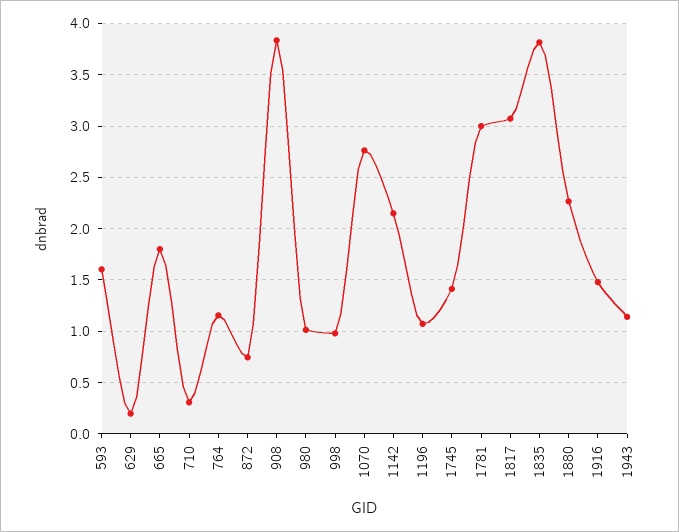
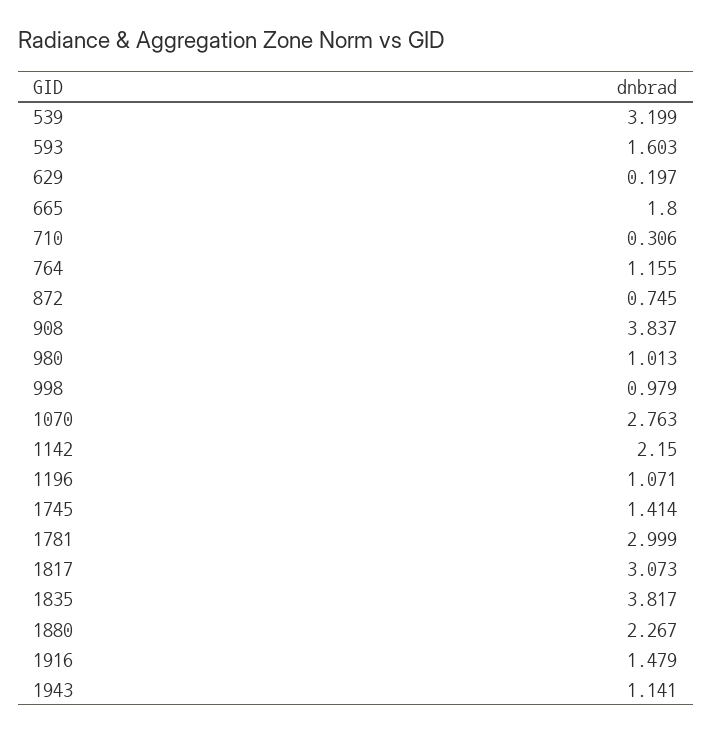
  {
    "593": 1.603,
    "629": 0.197,
    "665": 1.8,
    "710": 0.306,
    "764": 1.155,
    "872": 0.745,
    "908": 3.837,
    "980": 1.013,
    "998": 0.979,
    "1070": 2.763,
    "1142": 2.15,
    "1196": 1.071,
    "1745": 1.414,
    "1781": 2.999,
    "1817": 3.073,
    "1835": 3.817,
    "1880": 2.267,
    "1916": 1.479,
-   "1943": 1.141
+   "1943": 1.141,
+   "539": 3.199
  }

